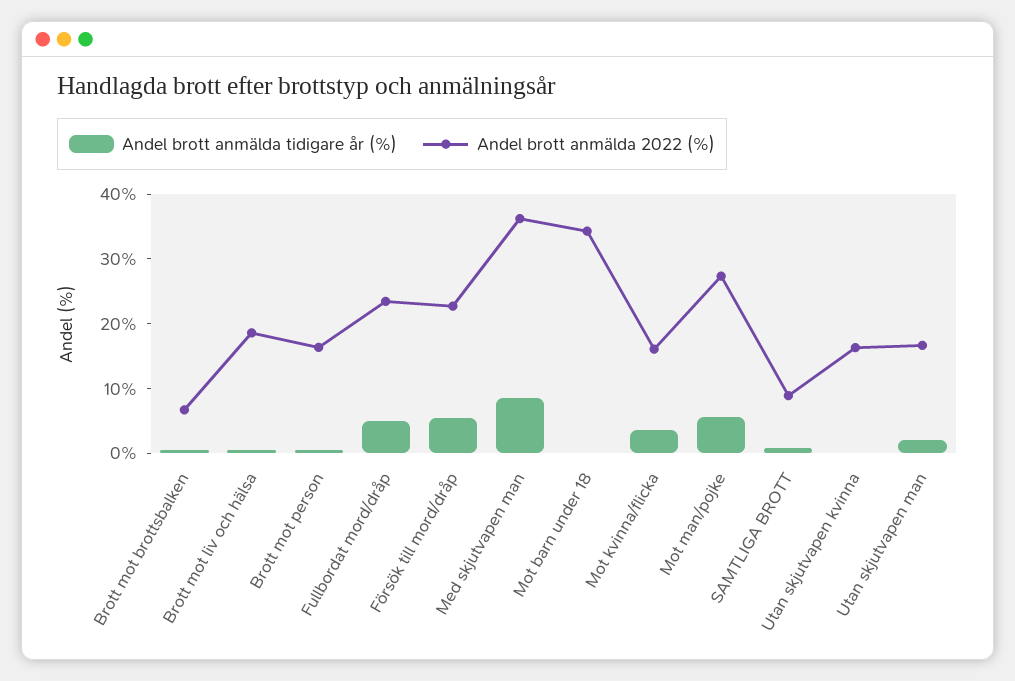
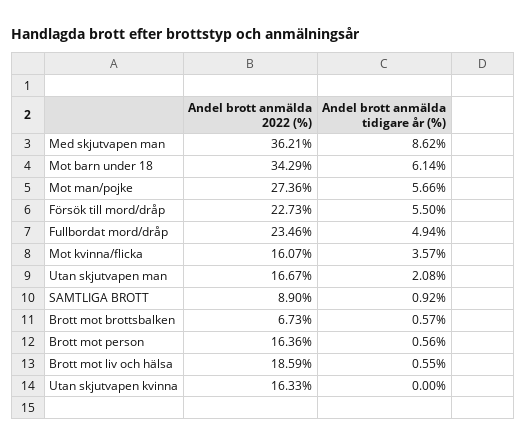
  {
    "Andel brott anmälda tidigare år (%)": {
      "Brott mot brottsbalken": 0.57,
      "Brott mot liv och hälsa": 0.55,
      "Brott mot person": 0.56,
      "Fullbordat mord/dråp": 4.94,
      "Försök till mord/dråp": 5.5,
      "Med skjutvapen man": 8.62,
-     "Mot barn under 18": 0,
+     "Mot barn under 18": 6.14,
      "Mot kvinna/flicka": 3.57,
      "Mot man/pojke": 5.66,
      "SAMTLIGA BROTT": 0.92,
      "Utan skjutvapen kvinna": 0,
      "Utan skjutvapen man": 2.08
    },
    "Andel brott anmälda 2022 (%)": {
      "Brott mot brottsbalken": 6.73,
      "Brott mot liv och hälsa": 18.59,
      "Brott mot person": 16.36,
      "Fullbordat mord/dråp": 23.46,
      "Försök till mord/dråp": 22.73,
      "Med skjutvapen man": 36.21,
      "Mot barn under 18": 34.29,
      "Mot kvinna/flicka": 16.07,
      "Mot man/pojke": 27.36,
      "SAMTLIGA BROTT": 8.9,
      "Utan skjutvapen kvinna": 16.33,
      "Utan skjutvapen man": 16.67
    }
  }

